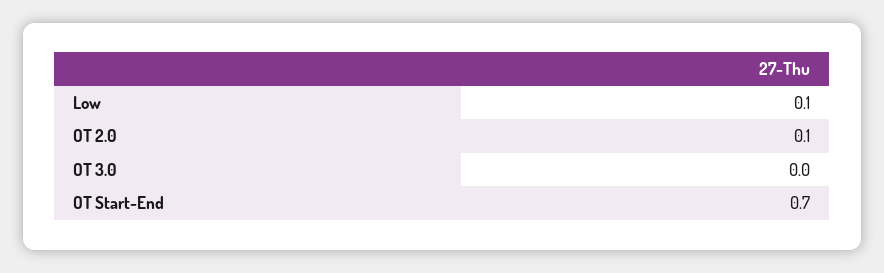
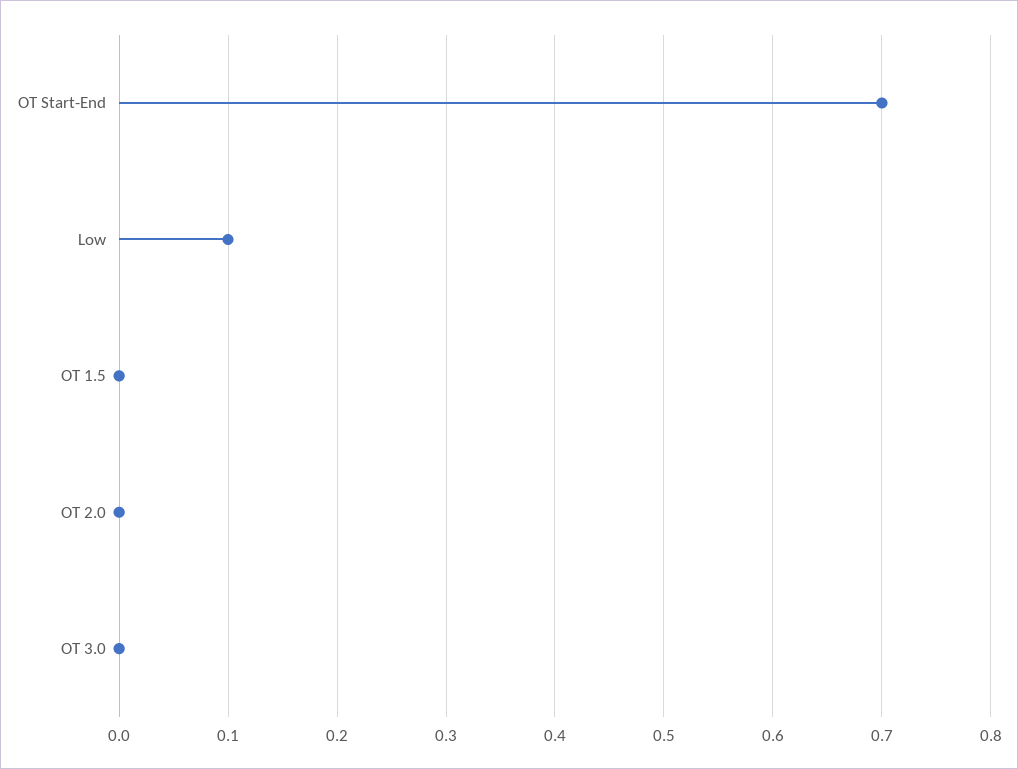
  {
    "Low": 0.1,
-   "OT 2.0": 0.1,
+   "OT 2.0": 0,
    "OT 3.0": 0,
-   "OT Start-End": 0.7
+   "OT Start-End": 0.7,
+   "OT 1.5": 0
  }

